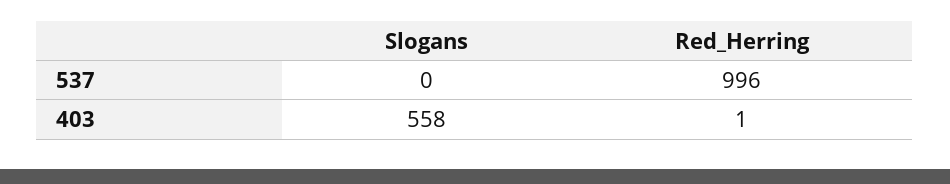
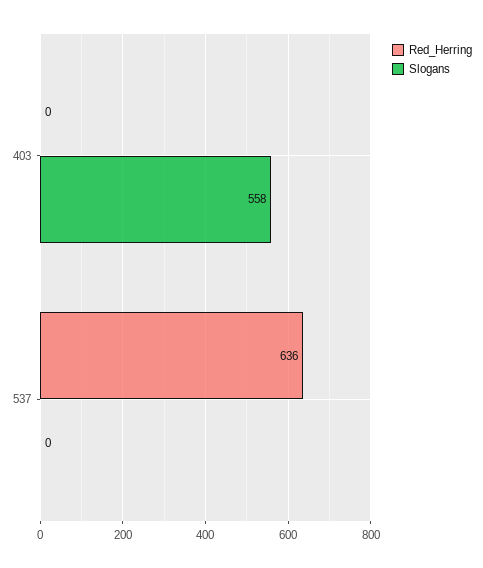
  {
    "Slogans": {
      "537": 0,
      "403": 558
    },
    "Red_Herring": {
-     "537": 996,
+     "537": 636,
-     "403": 1
+     "403": 0
    }
  }

